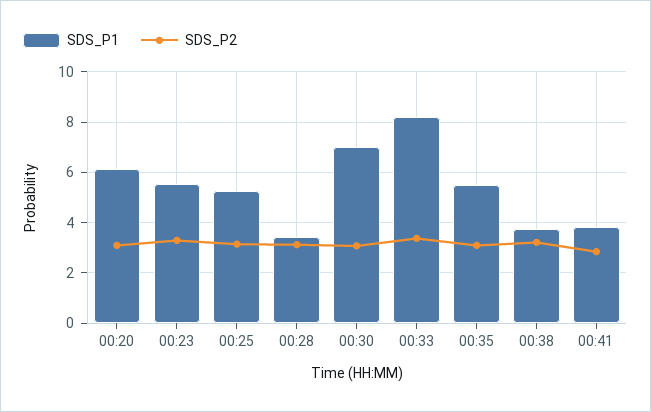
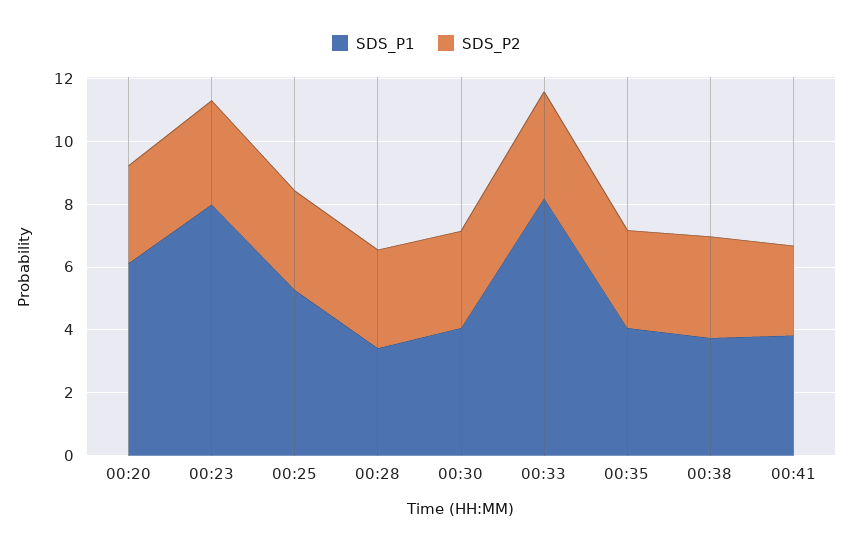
  {
    "SDS_P1": {
      "00:20": 6.25,
-     "00:23": 5.5,
+     "00:23": 8,
      "00:25": 5.25,
      "00:28": 3.5,
-     "00:30": 7,
+     "00:30": 4,
      "00:33": 8.25,
-     "00:35": 5.5,
+     "00:35": 4,
      "00:38": 3.75,
      "00:41": 3.75
    },
    "SDS_P2": {
      "00:20": 3,
      "00:23": 3.25,
      "00:25": 3.25,
      "00:28": 3.25,
      "00:30": 3,
      "00:33": 3.5,
      "00:35": 3,
      "00:38": 3.25,
      "00:41": 2.75
    }
  }

